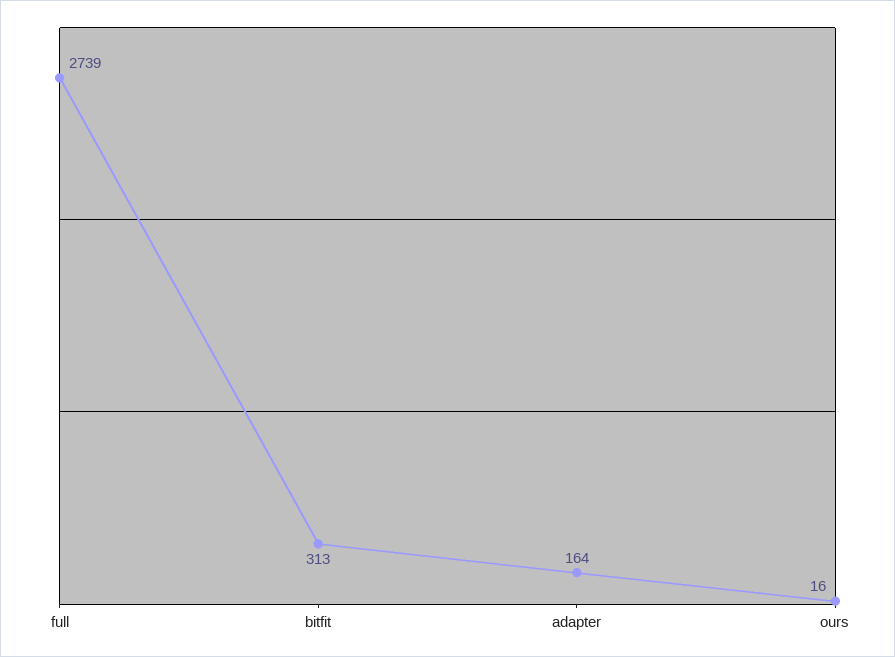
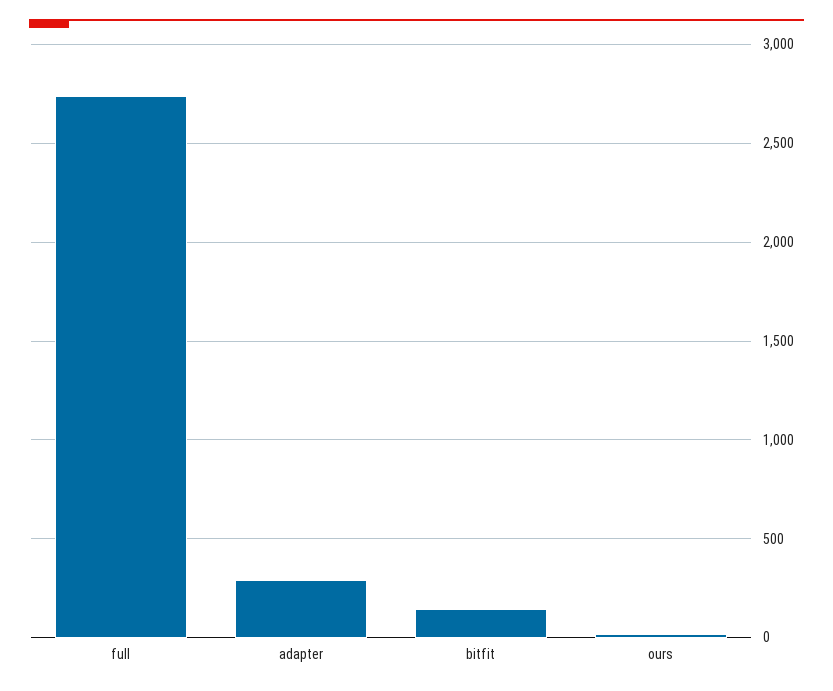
  {
    "full": 2739,
-   "bitfit": 313,
+   "bitfit": 150,
-   "adapter": 164,
+   "adapter": 300,
    "ours": 16
  }

